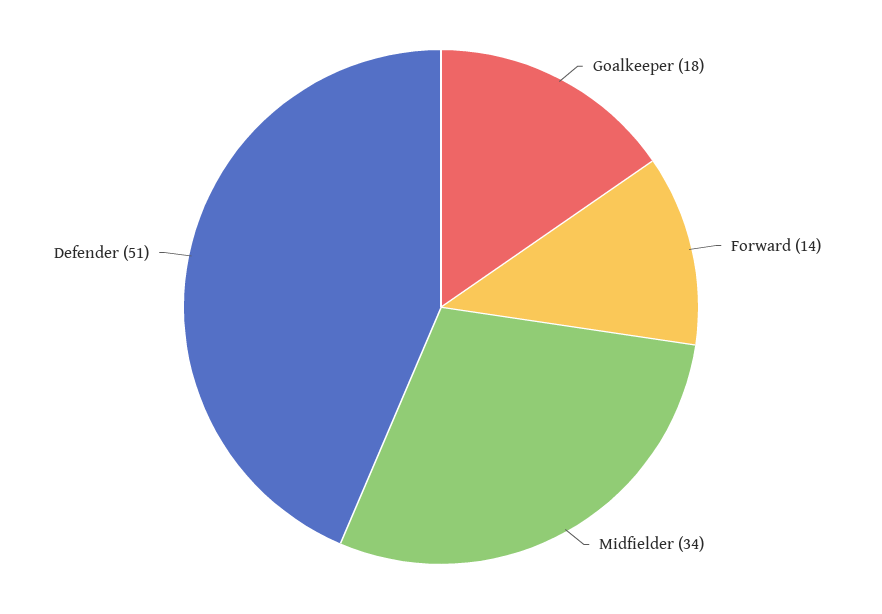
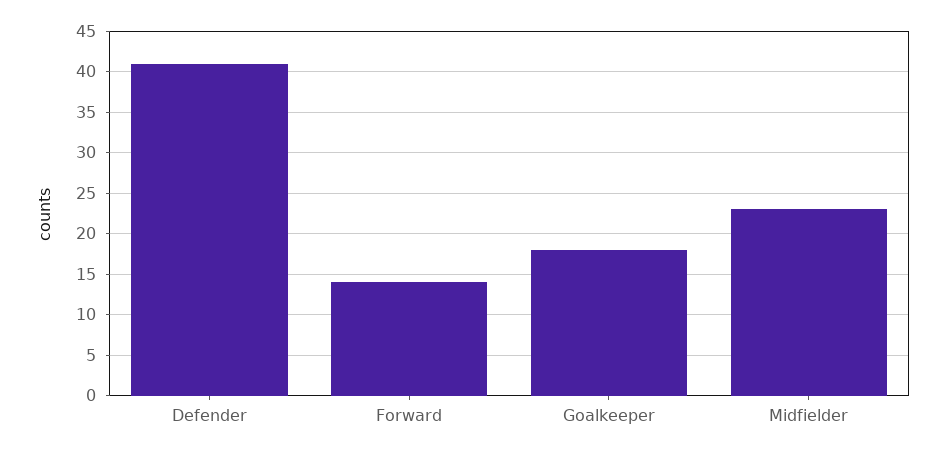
  {
    "Goalkeeper": 18,
    "Forward": 14,
-   "Midfielder": 34,
+   "Midfielder": 23,
-   "Defender": 51
+   "Defender": 41
  }

